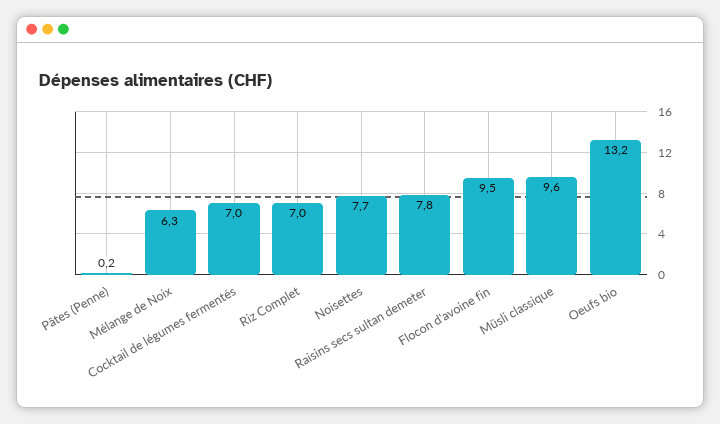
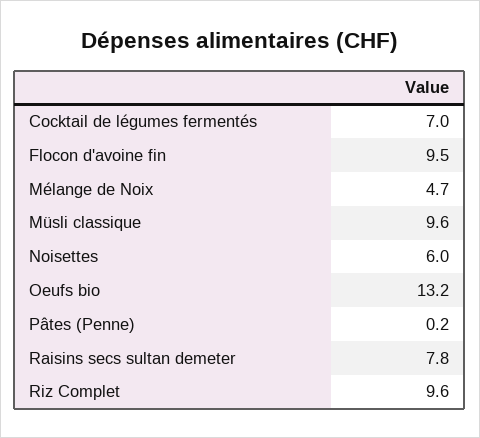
  {
    "Pâtes (Penne)": 0.2,
-   "Mélange de Noix": 6.3,
+   "Mélange de Noix": 4.7,
    "Cocktail de légumes fermentés": 7,
-   "Riz Complet": 7,
+   "Riz Complet": 9.6,
-   "Noisettes": 7.7,
+   "Noisettes": 6,
    "Raisins secs sultan demeter": 7.8,
    "Flocon d'avoine fin": 9.5,
    "Müsli classique": 9.6,
    "Oeufs bio": 13.2
  }

